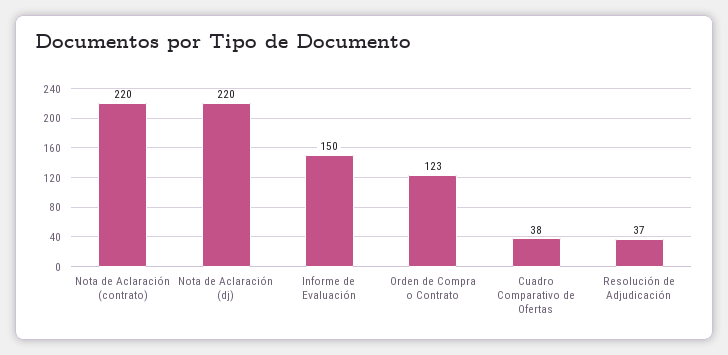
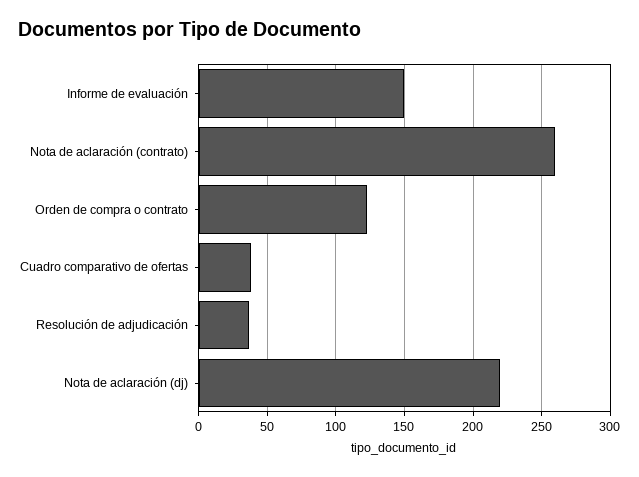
  {
-   "Nota de Aclaración (contrato)": 220,
+   "Nota de Aclaración (contrato)": 260,
    "Nota de Aclaración (dj)": 220,
    "Informe de Evaluación": 150,
    "Orden de Compra o Contrato": 123,
    "Cuadro Comparativo de Ofertas": 38,
    "Resolución de Adjudicación": 37
  }

